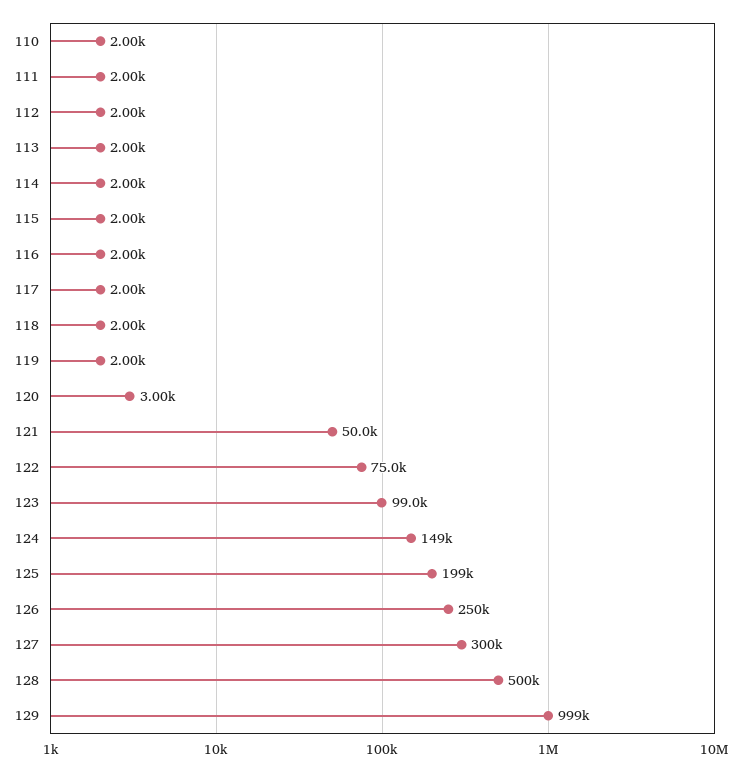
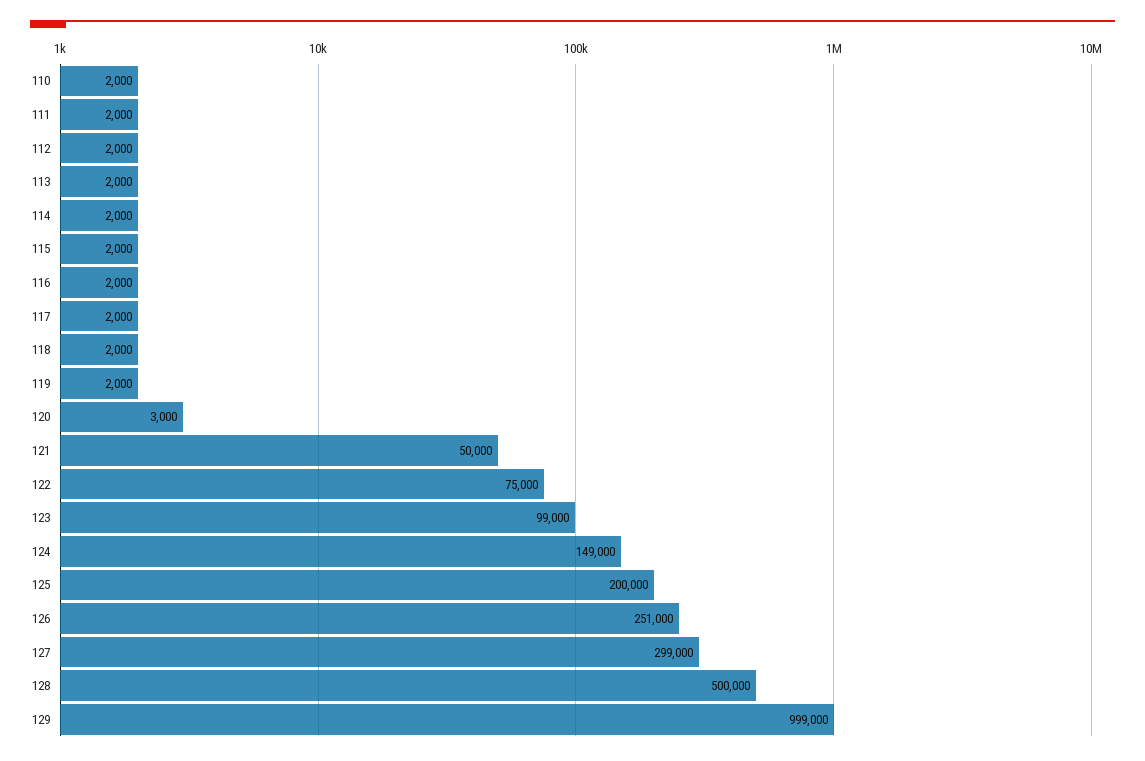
  {
    "110": 2000,
    "111": 2000,
    "112": 2000,
    "113": 2000,
    "114": 2000,
    "115": 2000,
    "116": 2000,
    "117": 2000,
    "118": 2000,
    "119": 2000,
    "120": 3000,
    "121": 50000,
    "122": 75000,
    "123": 99000,
    "124": 149000,
-   "125": 199000,
+   "125": 200000,
-   "126": 250000,
+   "126": 251000,
-   "127": 300000,
+   "127": 299000,
    "128": 500000,
    "129": 999000
  }

